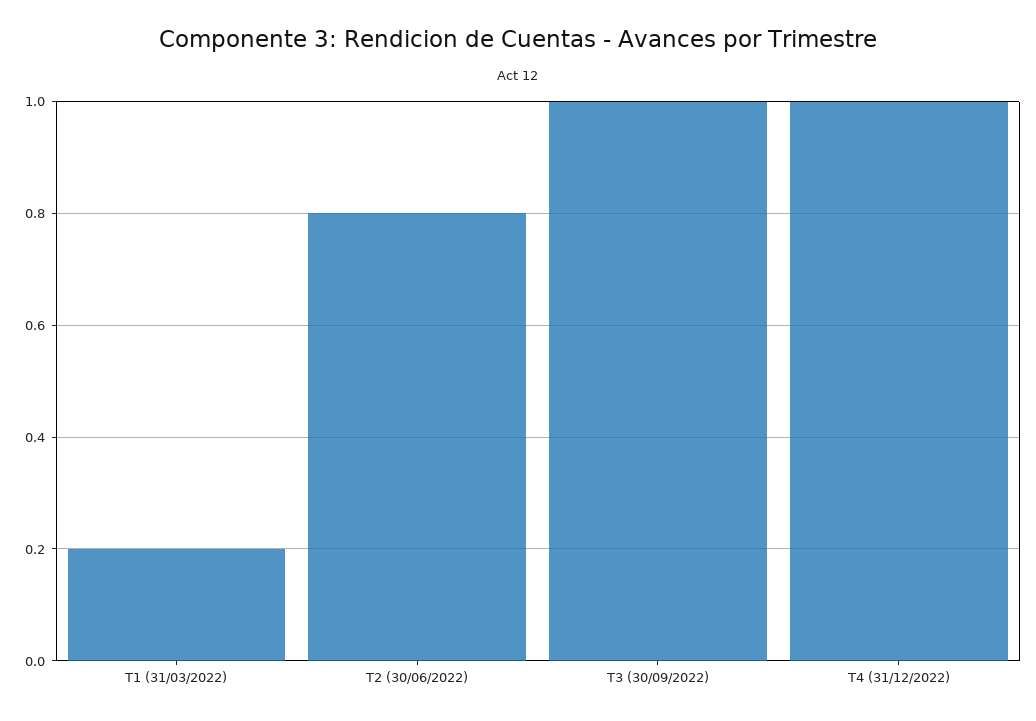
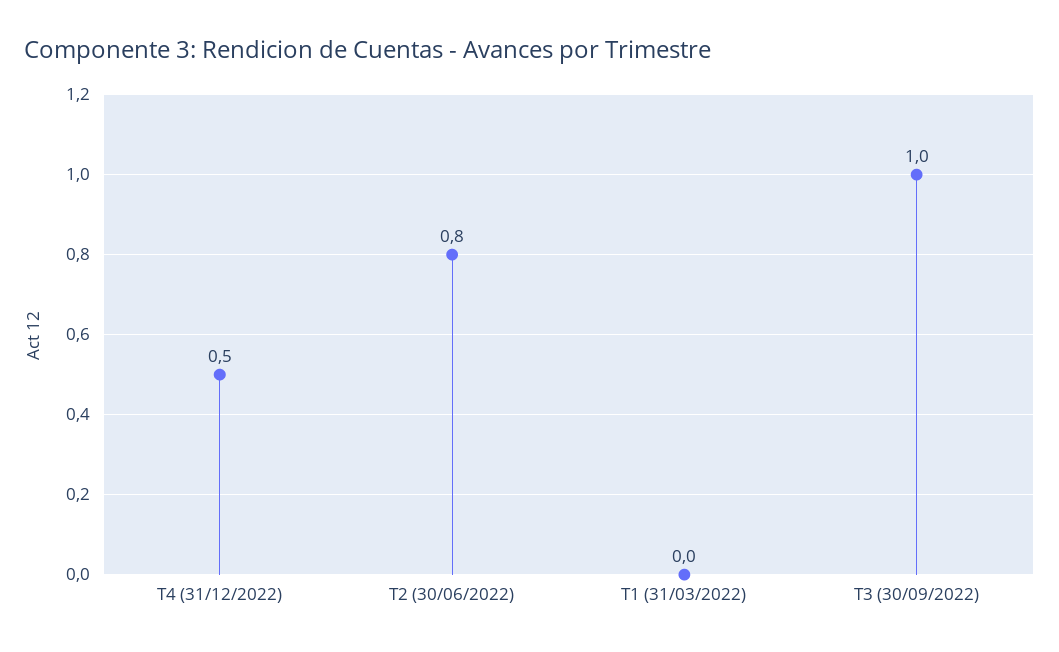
  {
-   "T1 (31/03/2022)": 0.2,
+   "T1 (31/03/2022)": 0,
    "T2 (30/06/2022)": 0.8,
    "T3 (30/09/2022)": 1,
-   "T4 (31/12/2022)": 1
+   "T4 (31/12/2022)": 0.5
  }

